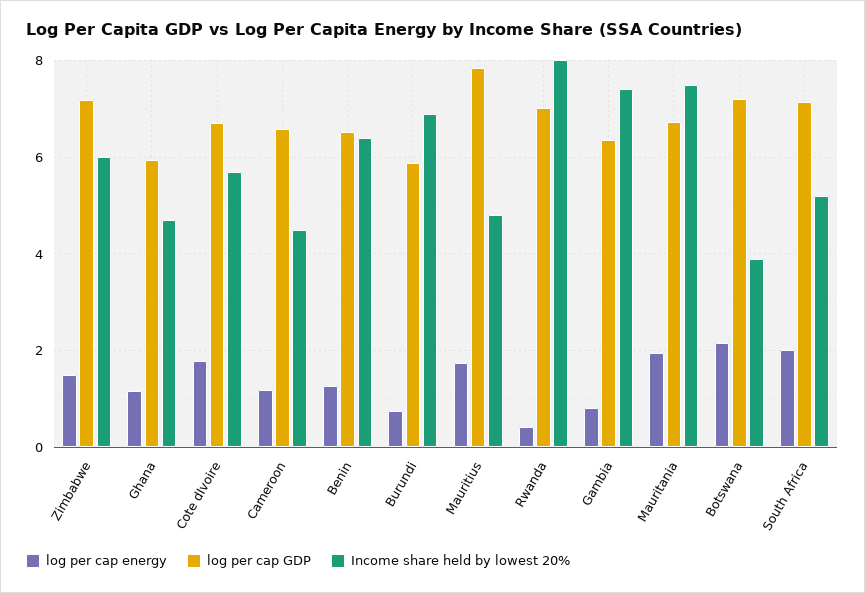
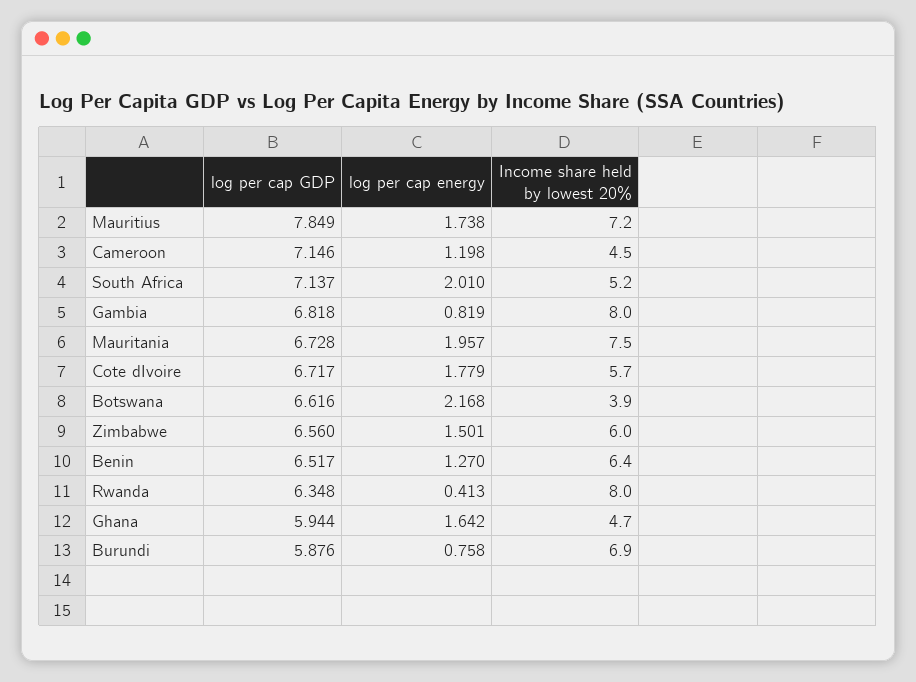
  {
    "log per cap energy": {
      "Zimbabwe": 1.501,
-     "Ghana": 1.2,
+     "Ghana": 1.642,
      "Cote dIvoire": 1.779,
      "Cameroon": 1.198,
      "Benin": 1.27,
      "Burundi": 0.758,
      "Mauritius": 1.738,
      "Rwanda": 0.413,
      "Gambia": 0.819,
      "Mauritania": 1.957,
      "Botswana": 2.168,
      "South Africa": 2.01
    },
    "log per cap GDP": {
-     "Zimbabwe": 7.2,
+     "Zimbabwe": 6.56,
      "Ghana": 5.944,
      "Cote dIvoire": 6.717,
-     "Cameroon": 6.6,
+     "Cameroon": 7.146,
      "Benin": 6.517,
      "Burundi": 5.876,
      "Mauritius": 7.849,
-     "Rwanda": 7,
+     "Rwanda": 6.348,
-     "Gambia": 6.4,
+     "Gambia": 6.818,
      "Mauritania": 6.728,
-     "Botswana": 7.2,
+     "Botswana": 6.616,
      "South Africa": 7.137
    },
    "Income share held by lowest 20%": {
      "Zimbabwe": 6,
      "Ghana": 4.7,
      "Cote dIvoire": 5.7,
      "Cameroon": 4.5,
      "Benin": 6.4,
      "Burundi": 6.9,
-     "Mauritius": 4.8,
+     "Mauritius": 7.2,
      "Rwanda": 8,
-     "Gambia": 7.4,
+     "Gambia": 8,
      "Mauritania": 7.5,
      "Botswana": 3.9,
      "South Africa": 5.2
    }
  }

